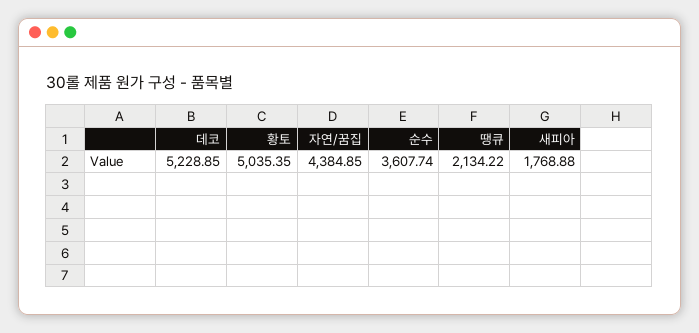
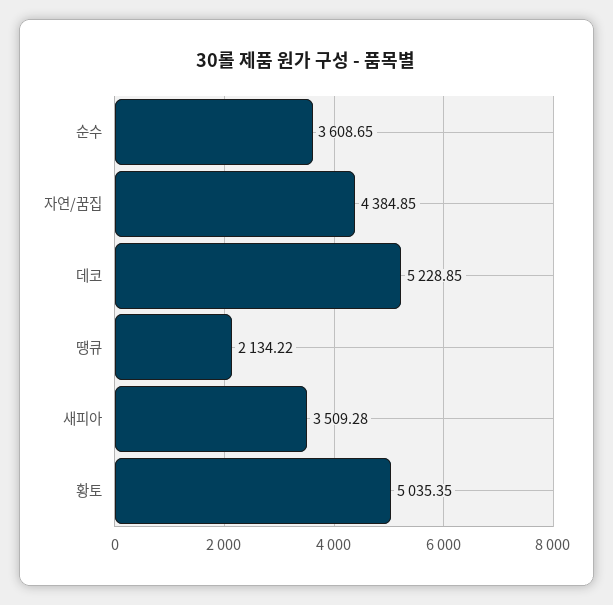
  {
    "데코": 5228.85,
    "황토": 5035.35,
    "자연/꿈집": 4384.85,
-   "순수": 3607.74,
+   "순수": 3608.65,
    "땡큐": 2134.22,
-   "새피아": 1768.88
+   "새피아": 3509.28
  }

